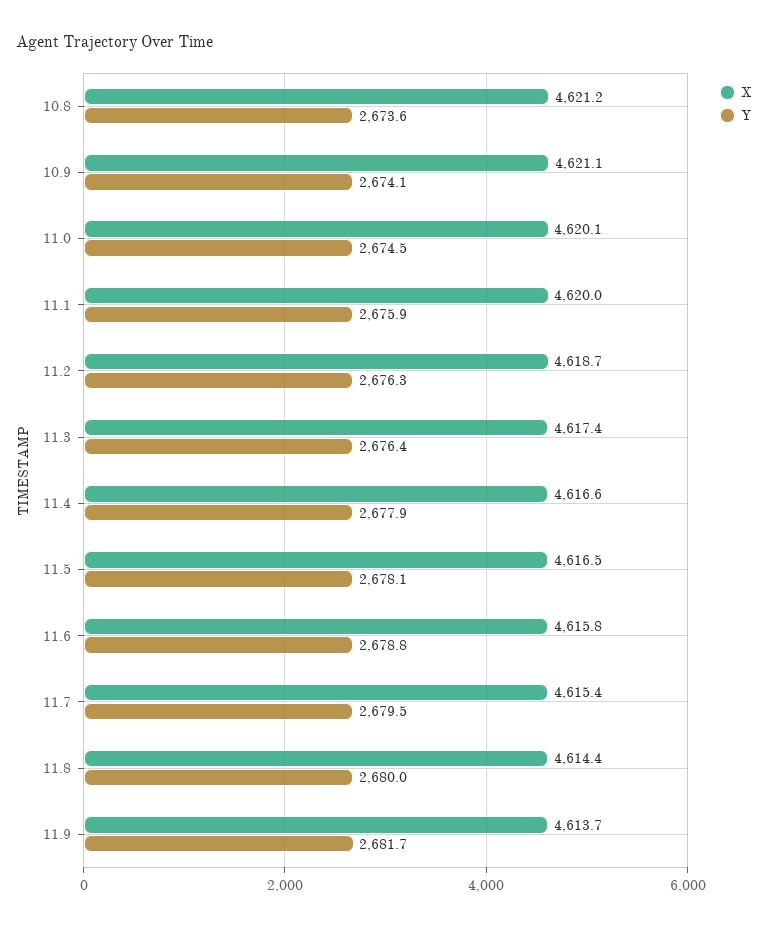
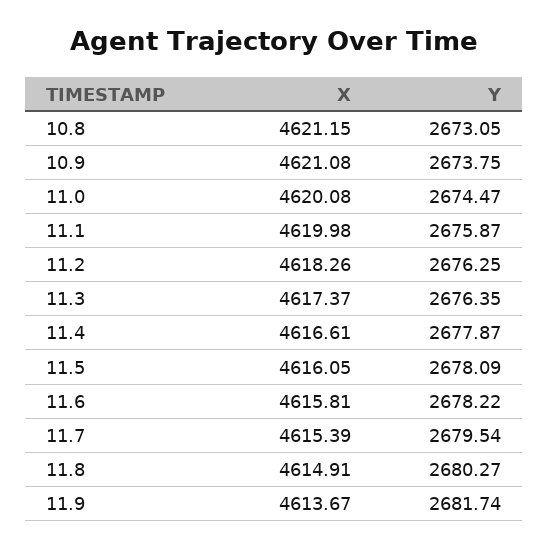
  {
    "X": {
      "10.8": 4621.15,
      "10.9": 4621.08,
      "11.0": 4620.08,
      "11.1": 4619.98,
-     "11.2": 4618.7,
+     "11.2": 4618.26,
      "11.3": 4617.37,
      "11.4": 4616.61,
-     "11.5": 4616.5,
+     "11.5": 4616.05,
      "11.6": 4615.81,
      "11.7": 4615.39,
-     "11.8": 4614.4,
+     "11.8": 4614.91,
      "11.9": 4613.67
    },
    "Y": {
-     "10.8": 2673.6,
+     "10.8": 2673.05,
-     "10.9": 2674.1,
+     "10.9": 2673.75,
      "11.0": 2674.47,
      "11.1": 2675.87,
      "11.2": 2676.25,
      "11.3": 2676.35,
      "11.4": 2677.87,
      "11.5": 2678.09,
-     "11.6": 2678.8,
+     "11.6": 2678.22,
      "11.7": 2679.54,
-     "11.8": 2680,
+     "11.8": 2680.27,
      "11.9": 2681.74
    }
  }

